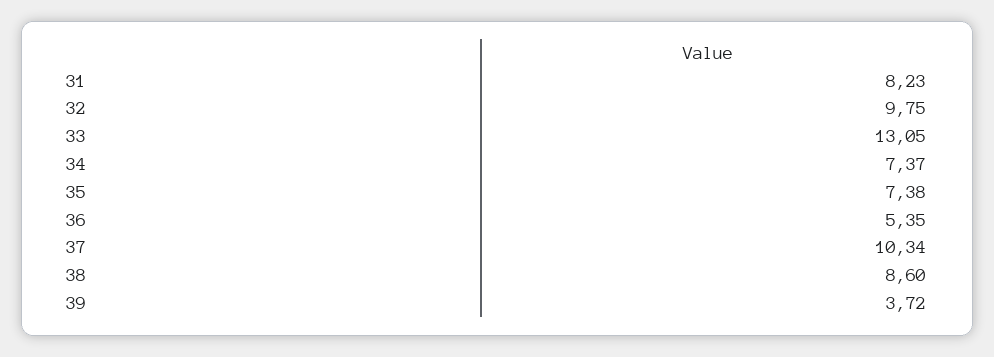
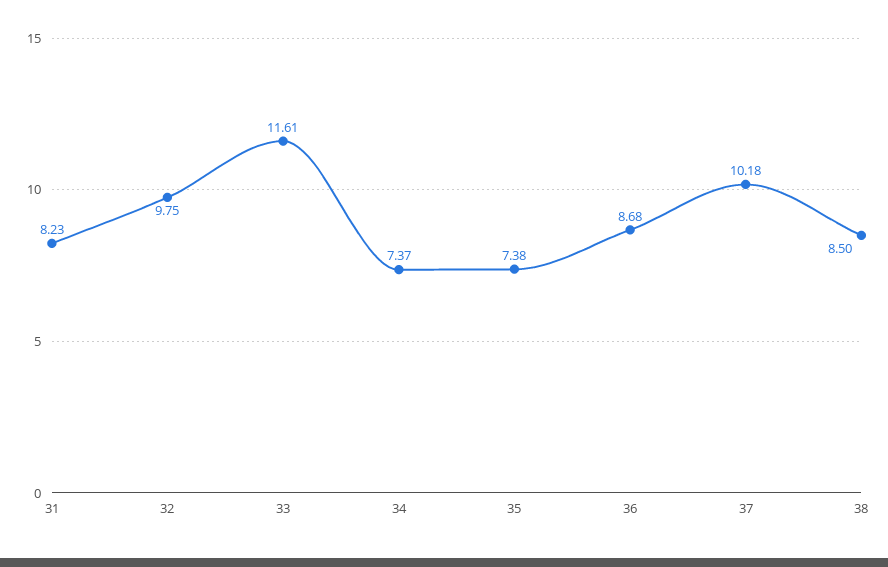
  {
    "31": 8.23,
    "32": 9.75,
-   "33": 13.05,
+   "33": 11.61,
    "34": 7.37,
    "35": 7.38,
-   "36": 5.35,
+   "36": 8.68,
-   "37": 10.34,
+   "37": 10.18,
-   "38": 8.6,
+   "38": 8.5
-   "39": 3.72
  }

